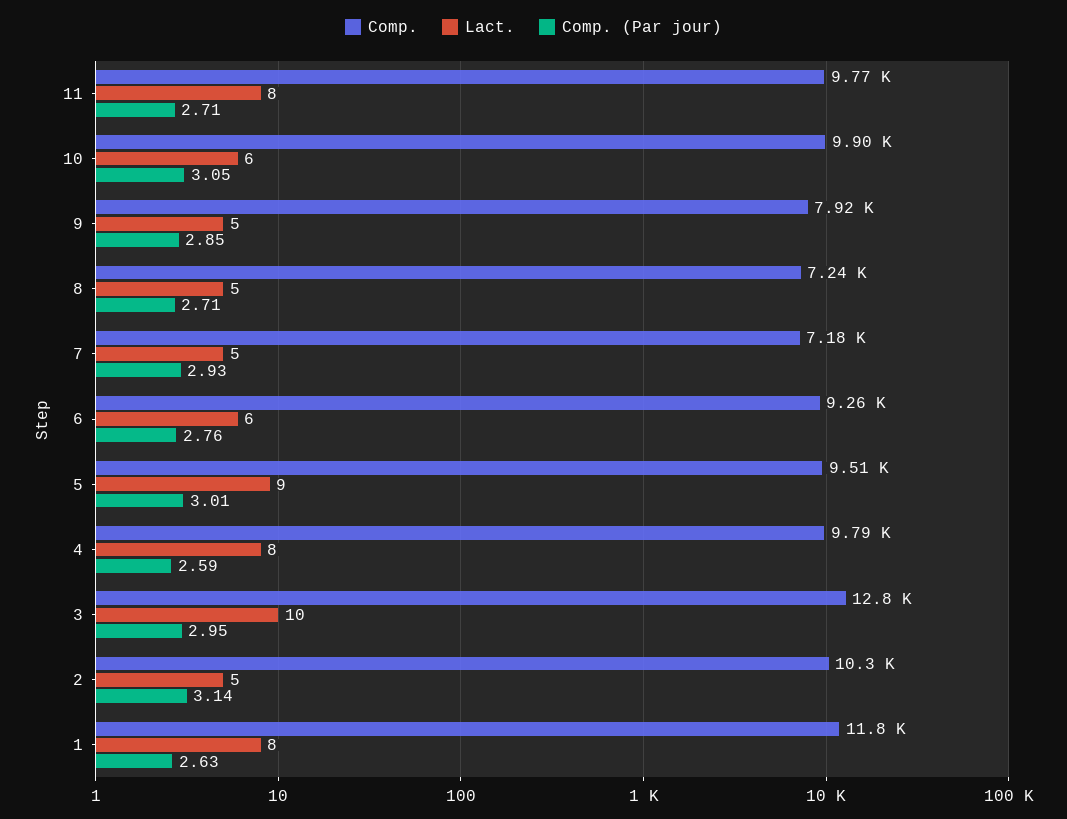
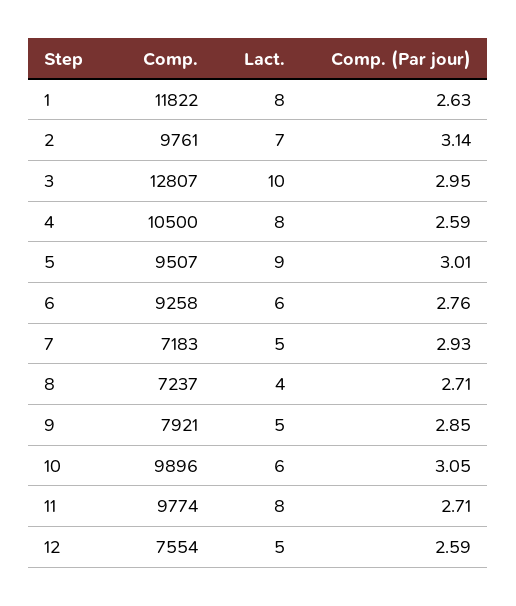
  {
    "Comp.": {
      "11": 9774,
      "10": 9896,
      "9": 7921,
      "8": 7237,
      "7": 7183,
      "6": 9258,
      "5": 9507,
-     "4": 9790,
+     "4": 10500,
      "3": 12807,
-     "2": 10300,
+     "2": 9761,
-     "1": 11822
+     "1": 11822,
+     "12": 7554
    },
    "Lact.": {
      "11": 8,
      "10": 6,
      "9": 5,
-     "8": 5,
+     "8": 4,
      "7": 5,
      "6": 6,
      "5": 9,
      "4": 8,
      "3": 10,
-     "2": 5,
+     "2": 7,
-     "1": 8
+     "1": 8,
+     "12": 5
    },
    "Comp. (Par jour)": {
      "11": 2.71,
      "10": 3.05,
      "9": 2.85,
      "8": 2.71,
      "7": 2.93,
      "6": 2.76,
      "5": 3.01,
      "4": 2.59,
      "3": 2.95,
      "2": 3.14,
-     "1": 2.63
+     "1": 2.63,
+     "12": 2.59
    }
  }

